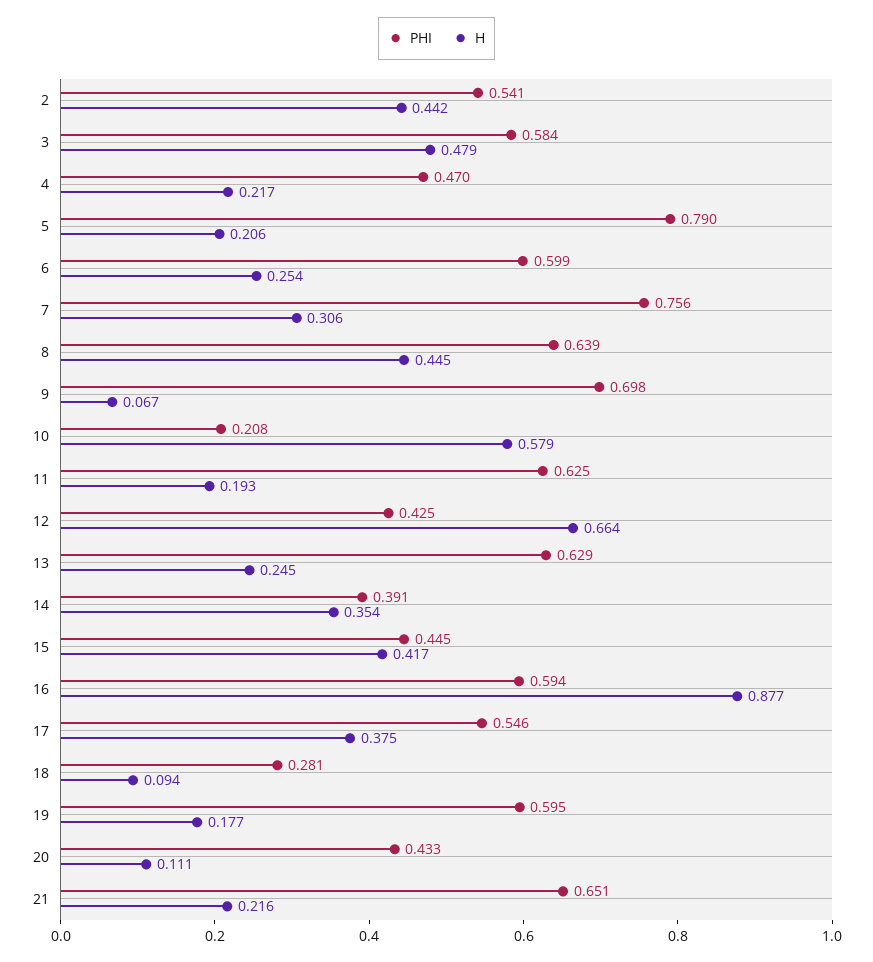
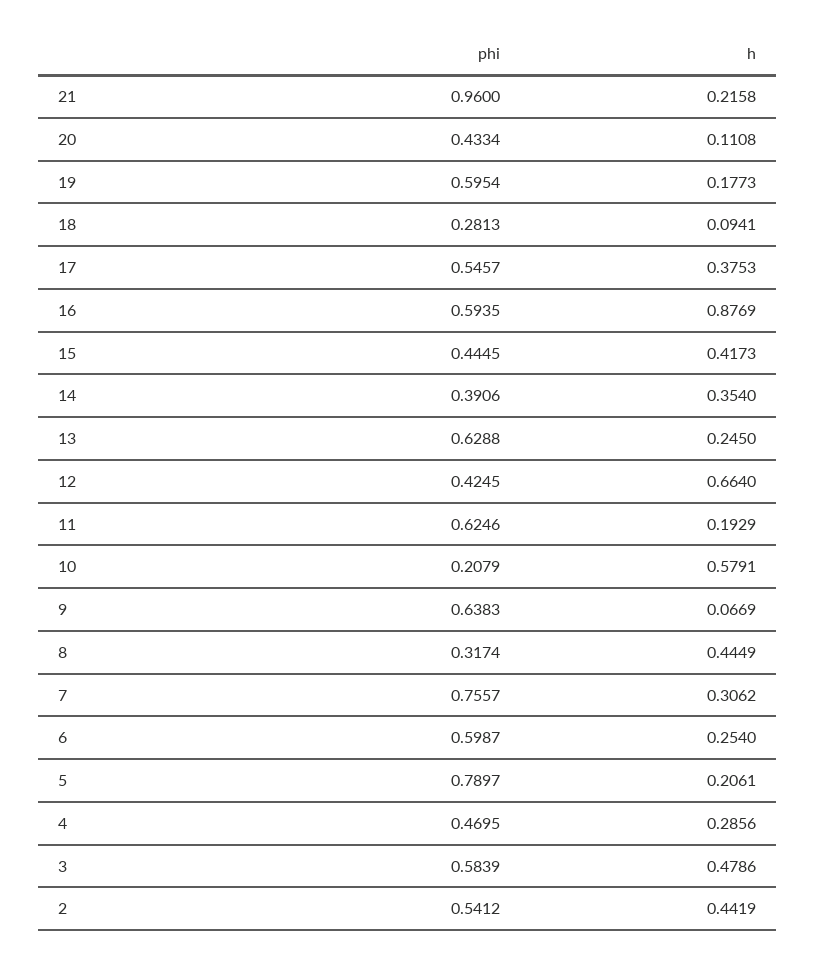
  {
    "PHI": {
      "2": 0.5412,
      "3": 0.5839,
      "4": 0.4695,
      "5": 0.7897,
      "6": 0.5987,
      "7": 0.7557,
-     "8": 0.639,
+     "8": 0.3174,
-     "9": 0.698,
+     "9": 0.6383,
      "10": 0.2079,
      "11": 0.6246,
      "12": 0.4245,
      "13": 0.6288,
      "14": 0.3906,
      "15": 0.4445,
      "16": 0.5935,
      "17": 0.5457,
      "18": 0.2813,
      "19": 0.5954,
      "20": 0.4334,
-     "21": 0.651
+     "21": 0.96
    },
    "H": {
      "2": 0.4419,
      "3": 0.4786,
-     "4": 0.217,
+     "4": 0.2856,
      "5": 0.2061,
      "6": 0.254,
      "7": 0.3062,
      "8": 0.4449,
      "9": 0.0669,
      "10": 0.5791,
      "11": 0.1929,
      "12": 0.664,
      "13": 0.245,
      "14": 0.354,
      "15": 0.4173,
      "16": 0.8769,
      "17": 0.3753,
      "18": 0.0941,
      "19": 0.1773,
      "20": 0.1108,
      "21": 0.2158
    }
  }

